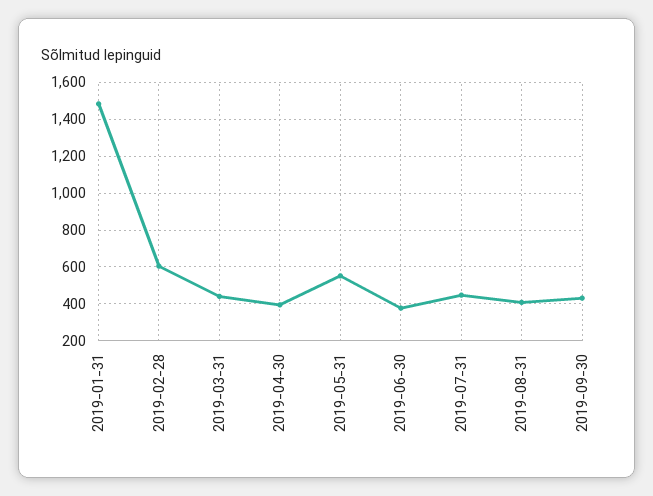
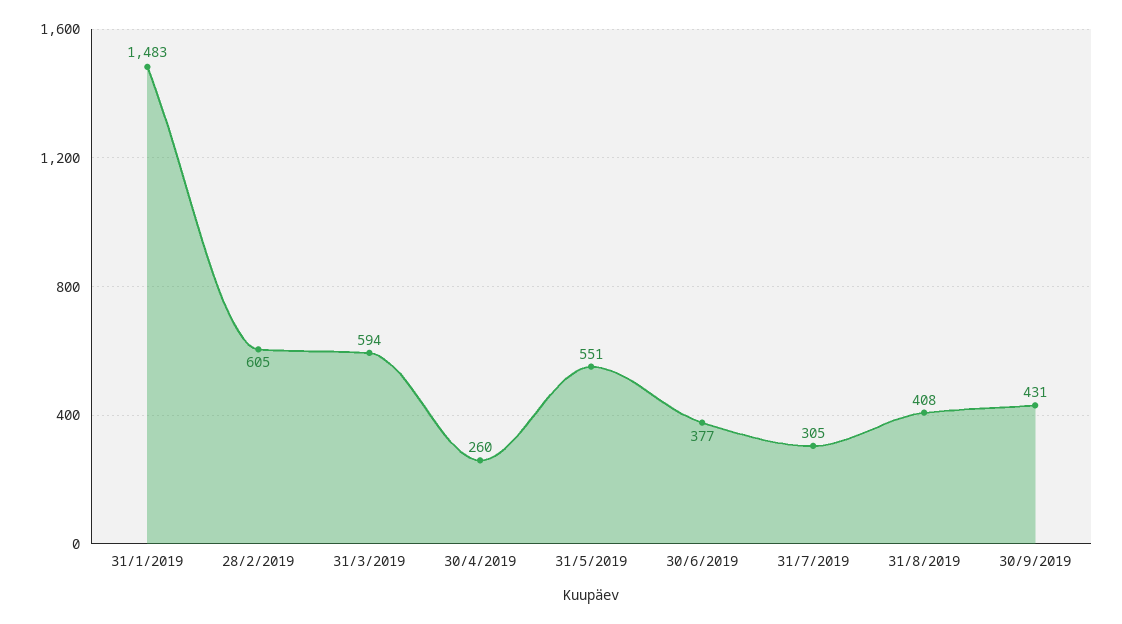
  {
    "2019-01-31": 1483,
    "2019-02-28": 605,
-   "2019-03-31": 450,
+   "2019-03-31": 594,
-   "2019-04-30": 400,
+   "2019-04-30": 260,
    "2019-05-31": 551,
    "2019-06-30": 377,
-   "2019-07-31": 450,
+   "2019-07-31": 305,
    "2019-08-31": 408,
    "2019-09-30": 431
  }

